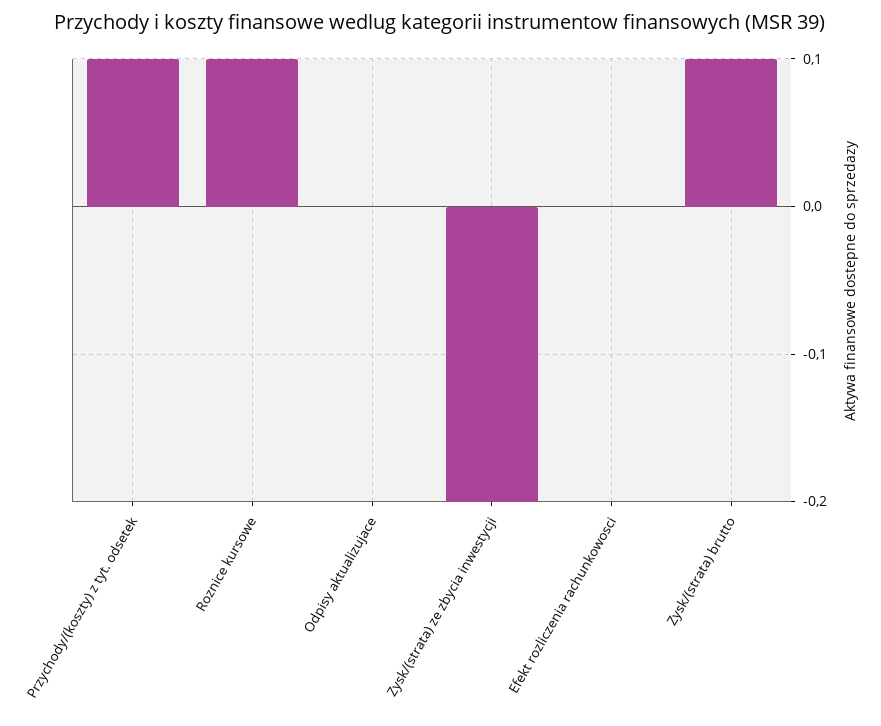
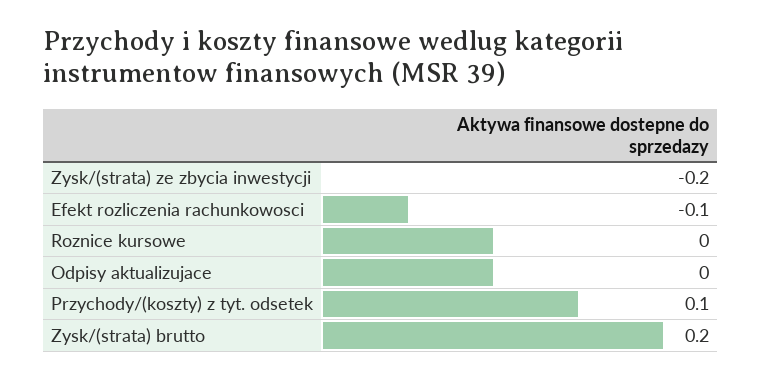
  {
    "Przychody/(koszty) z tyt. odsetek": 0.1,
-   "Roznice kursowe": 0.1,
+   "Roznice kursowe": 0,
    "Odpisy aktualizujace": 0,
    "Zysk/(strata) ze zbycia inwestycji": -0.2,
-   "Efekt rozliczenia rachunkowosci": 0,
+   "Efekt rozliczenia rachunkowosci": -0.1,
-   "Zysk/(strata) brutto": 0.1
+   "Zysk/(strata) brutto": 0.2
  }

